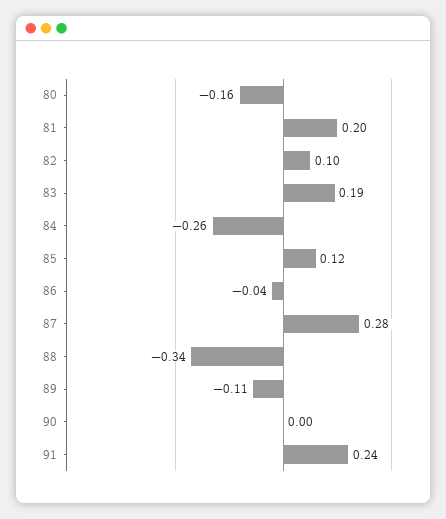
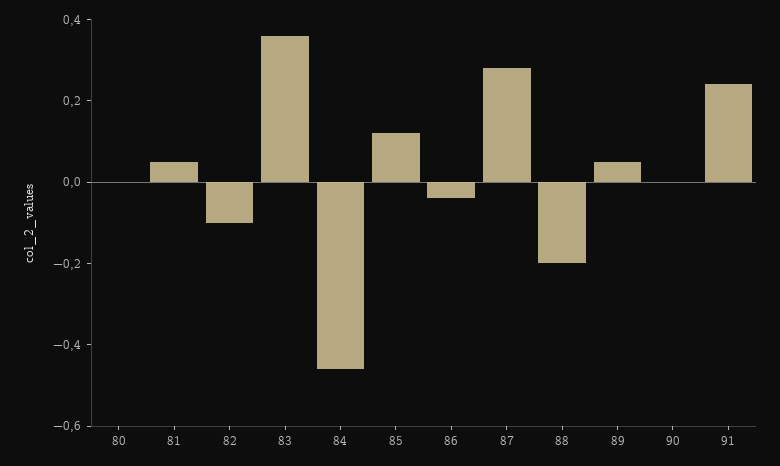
  {
-   "80": -0.16,
+   "80": 0,
-   "81": 0.2,
+   "81": 0.05,
-   "82": 0.1,
+   "82": -0.1,
-   "83": 0.19,
+   "83": 0.35,
-   "84": -0.26,
+   "84": -0.45,
    "85": 0.12,
    "86": -0.04,
    "87": 0.28,
-   "88": -0.34,
+   "88": -0.2,
-   "89": -0.11,
+   "89": 0.05,
    "90": 0,
    "91": 0.24
  }

